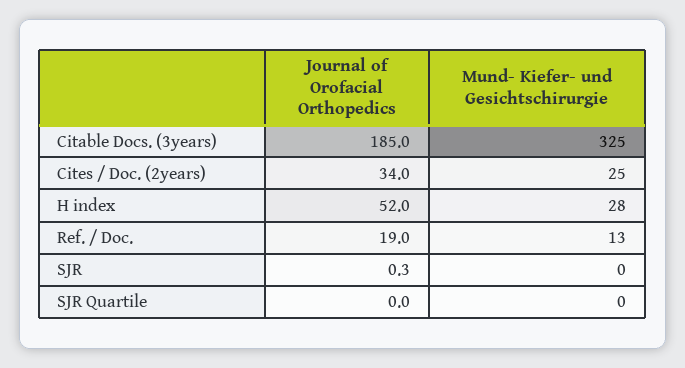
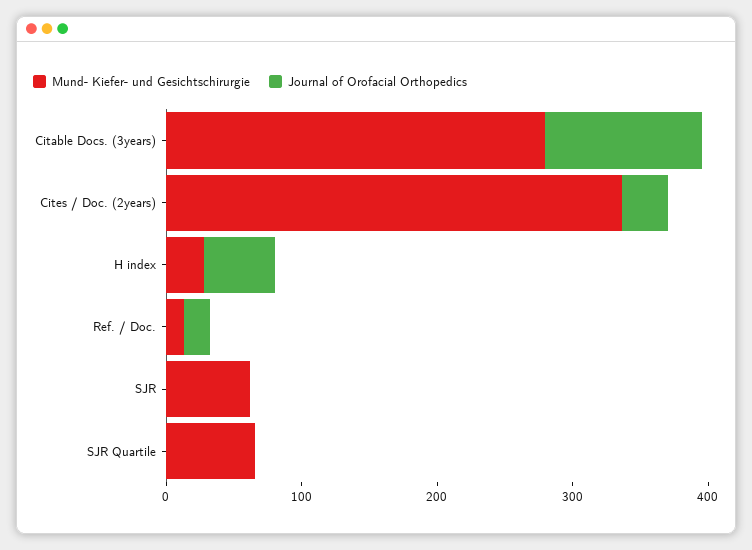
  {
    "Journal of Orofacial Orthopedics": {
-     "Citable Docs. (3years)": 185,
+     "Citable Docs. (3years)": 120,
      "Cites / Doc. (2years)": 34,
      "H index": 52,
      "Ref. / Doc.": 19,
      "SJR": 0.3,
      "SJR Quartile": 0
    },
    "Mund- Kiefer- und Gesichtschirurgie": {
-     "Citable Docs. (3years)": 325,
+     "Citable Docs. (3years)": 280,
-     "Cites / Doc. (2years)": 25,
+     "Cites / Doc. (2years)": 340,
      "H index": 28,
      "Ref. / Doc.": 13,
-     "SJR": 0,
+     "SJR": 60,
-     "SJR Quartile": 0
+     "SJR Quartile": 60
    }
  }

